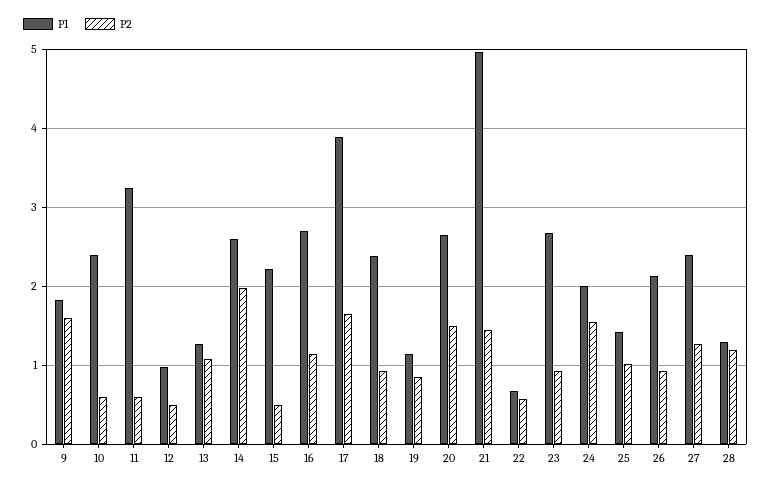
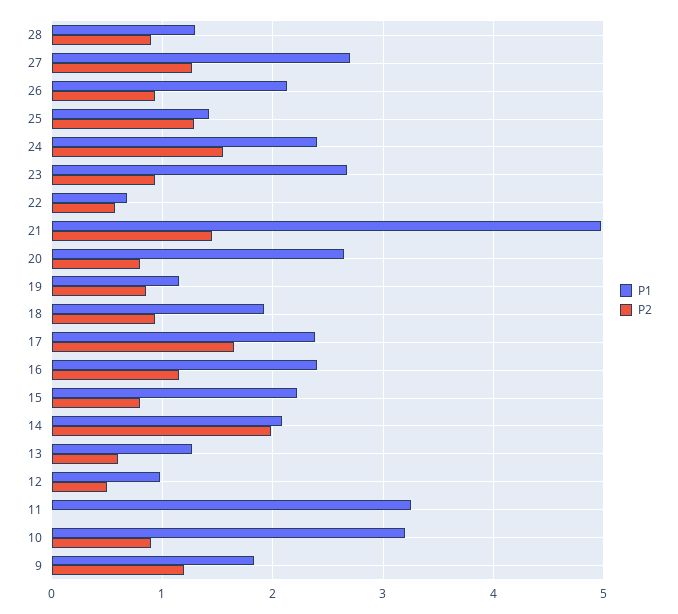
  {
    "P1": {
      "9": 1.8,
-     "10": 2.4,
+     "10": 3.2,
      "11": 3.3,
      "12": 1,
      "13": 1.3,
-     "14": 2.6,
+     "14": 2.1,
      "15": 2.2,
-     "16": 2.7,
+     "16": 2.4,
-     "17": 3.9,
+     "17": 2.4,
-     "18": 2.4,
+     "18": 1.9,
      "19": 1.2,
      "20": 2.7,
      "21": 5,
      "22": 0.7,
      "23": 2.7,
-     "24": 2,
+     "24": 2.4,
      "25": 1.4,
      "26": 2.1,
-     "27": 2.4,
+     "27": 2.7,
      "28": 1.3
    },
    "P2": {
-     "9": 1.6,
+     "9": 1.2,
-     "10": 0.6,
+     "10": 0.9,
-     "11": 0.6,
+     "11": 0,
      "12": 0.5,
-     "13": 1.1,
+     "13": 0.6,
      "14": 2,
-     "15": 0.5,
+     "15": 0.8,
      "16": 1.2,
      "17": 1.7,
      "18": 0.9,
      "19": 0.9,
-     "20": 1.5,
+     "20": 0.8,
      "21": 1.5,
      "22": 0.6,
      "23": 0.9,
      "24": 1.6,
-     "25": 1,
+     "25": 1.3,
      "26": 0.9,
      "27": 1.3,
-     "28": 1.2
+     "28": 0.9
    }
  }

